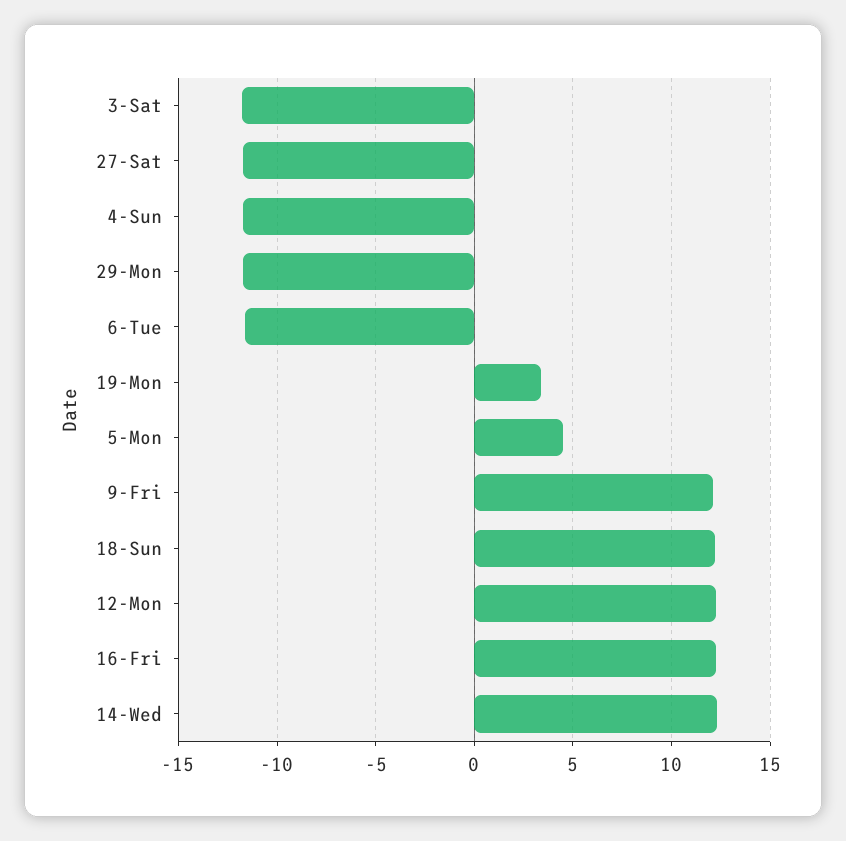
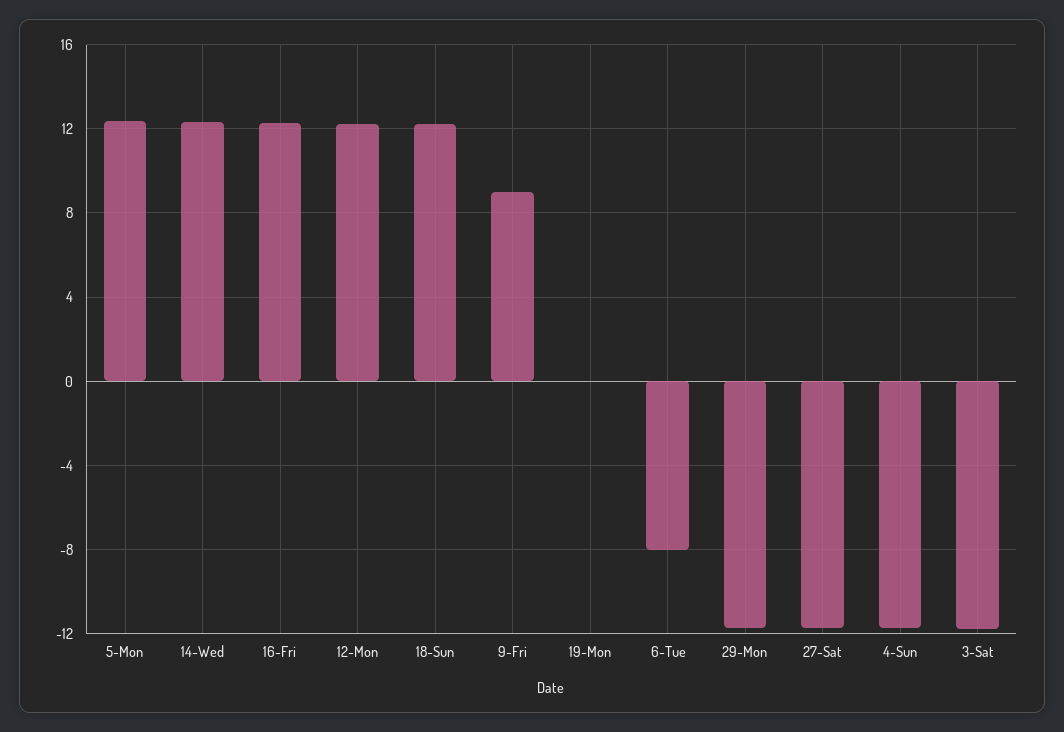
  {
    "3-Sat": -12,
    "27-Sat": -11.5,
    "4-Sun": -11.5,
    "29-Mon": -11.5,
-   "6-Tue": -11.5,
+   "6-Tue": -8,
-   "19-Mon": 3.5,
+   "19-Mon": 0,
-   "5-Mon": 4.5,
+   "5-Mon": 12.5,
-   "9-Fri": 12,
+   "9-Fri": 9,
    "18-Sun": 12,
    "12-Mon": 12,
    "16-Fri": 12.5,
    "14-Wed": 12.5
  }

